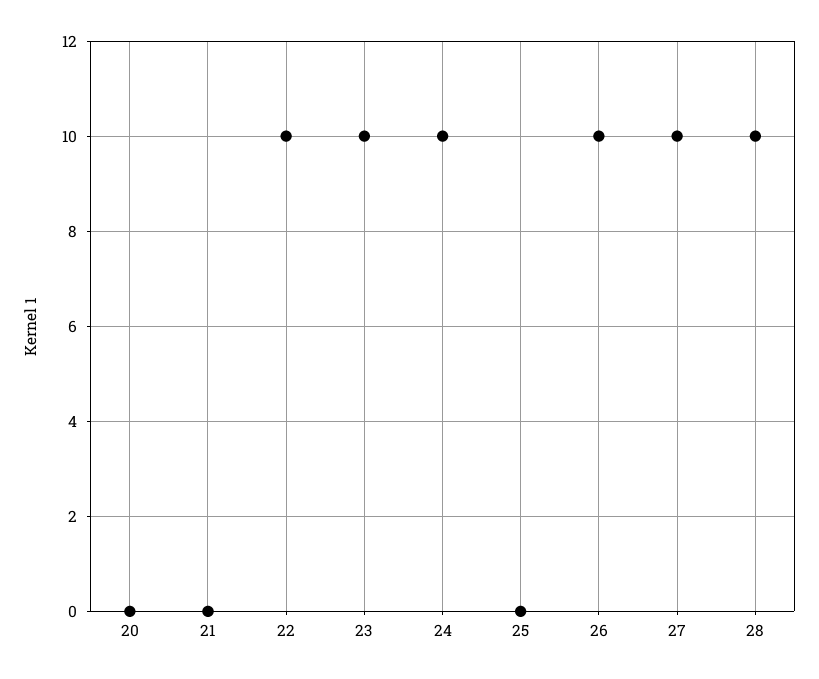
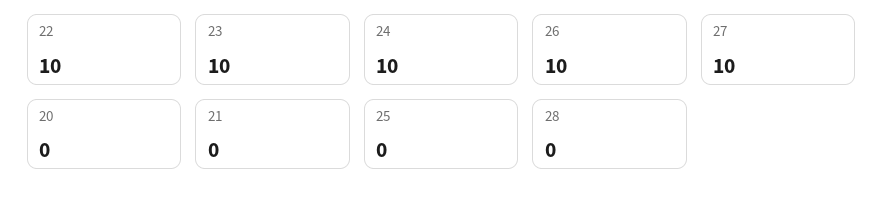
  {
    "20": 0,
    "21": 0,
    "22": 10,
    "23": 10,
    "24": 10,
    "25": 0,
    "26": 10,
    "27": 10,
-   "28": 10
+   "28": 0
  }

